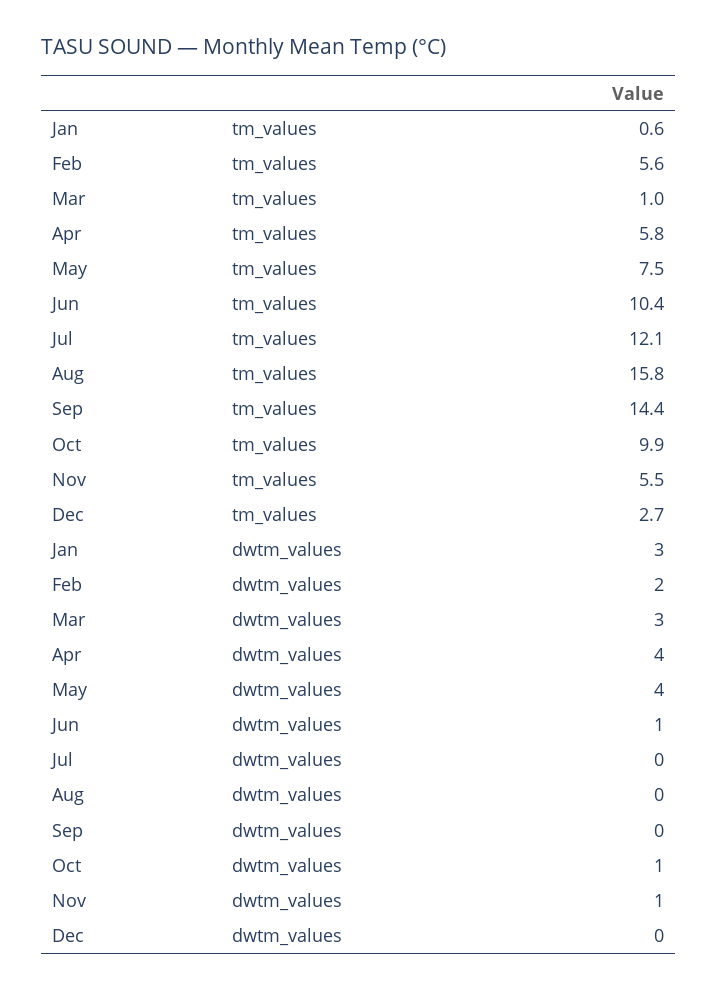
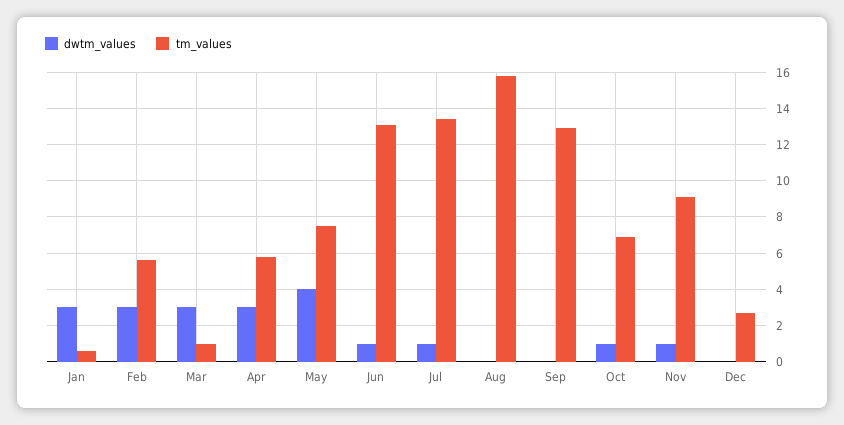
  {
    "tm_values": {
      "Jan": 0.6,
      "Feb": 5.6,
      "Mar": 1,
      "Apr": 5.8,
      "May": 7.5,
-     "Jun": 10.4,
+     "Jun": 13,
-     "Jul": 12.1,
+     "Jul": 13.5,
      "Aug": 15.8,
-     "Sep": 14.4,
+     "Sep": 13,
-     "Oct": 9.9,
+     "Oct": 7,
-     "Nov": 5.5,
+     "Nov": 9,
      "Dec": 2.7
    },
    "dwtm_values": {
      "Jan": 3,
-     "Feb": 2,
+     "Feb": 3,
      "Mar": 3,
-     "Apr": 4,
+     "Apr": 3,
      "May": 4,
      "Jun": 1,
-     "Jul": 0,
+     "Jul": 1,
      "Aug": 0,
      "Sep": 0,
      "Oct": 1,
      "Nov": 1,
      "Dec": 0
    }
  }

